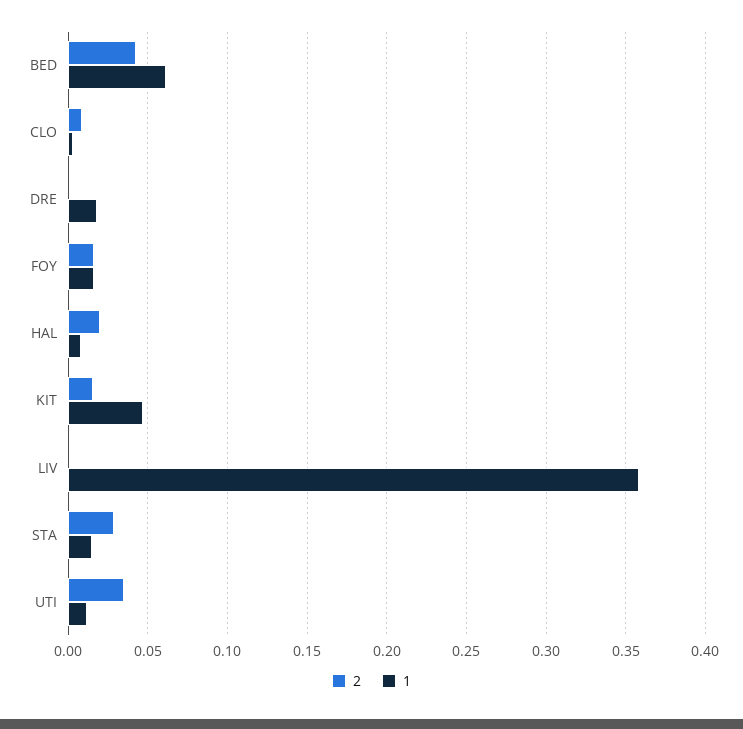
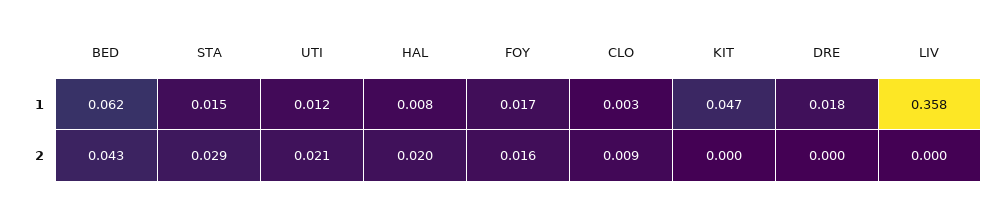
  {
    "2": {
      "BED": 0.043,
      "CLO": 0.009,
      "DRE": 0,
      "FOY": 0.016,
      "HAL": 0.02,
-     "KIT": 0.015,
+     "KIT": 0,
      "LIV": 0,
      "STA": 0.029,
-     "UTI": 0.035
+     "UTI": 0.021
    },
    "1": {
      "BED": 0.062,
      "CLO": 0.003,
      "DRE": 0.018,
      "FOY": 0.017,
      "HAL": 0.008,
      "KIT": 0.047,
      "LIV": 0.358,
      "STA": 0.015,
      "UTI": 0.012
    }
  }

